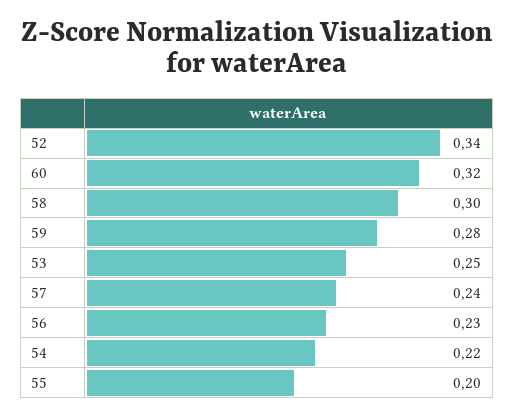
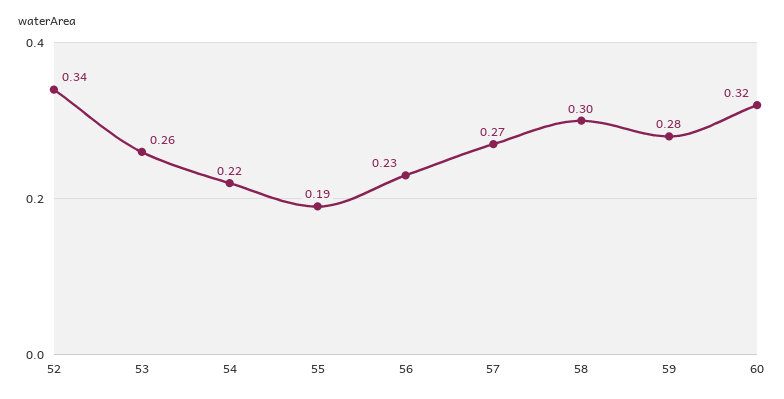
  {
    "52": 0.34,
    "60": 0.32,
    "58": 0.3,
    "59": 0.28,
-   "53": 0.25,
+   "53": 0.26,
-   "57": 0.24,
+   "57": 0.27,
    "56": 0.23,
    "54": 0.22,
-   "55": 0.2
+   "55": 0.19
  }

